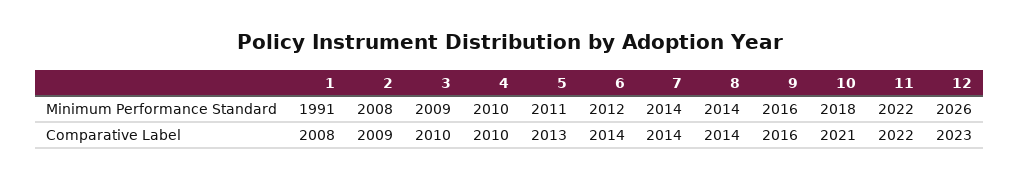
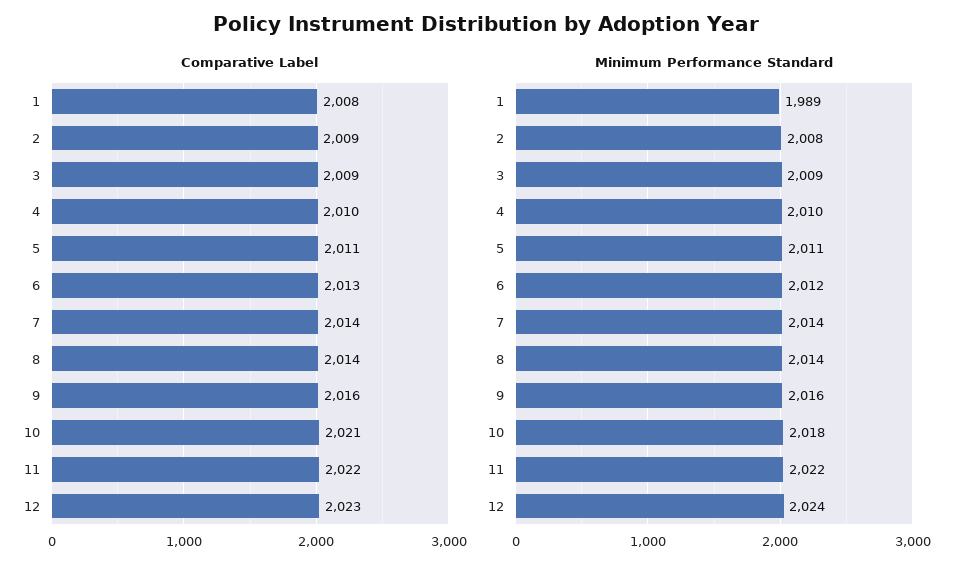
  {
    "Minimum Performance Standard": {
-     "1": 1991,
+     "1": 1989,
      "2": 2008,
      "3": 2009,
      "4": 2010,
      "5": 2011,
      "6": 2012,
      "7": 2014,
      "8": 2014,
      "9": 2016,
      "10": 2018,
      "11": 2022,
-     "12": 2026
+     "12": 2024
    },
    "Comparative Label": {
      "1": 2008,
      "2": 2009,
-     "3": 2010,
+     "3": 2009,
      "4": 2010,
-     "5": 2013,
+     "5": 2011,
-     "6": 2014,
+     "6": 2013,
      "7": 2014,
      "8": 2014,
      "9": 2016,
      "10": 2021,
      "11": 2022,
      "12": 2023
    }
  }

